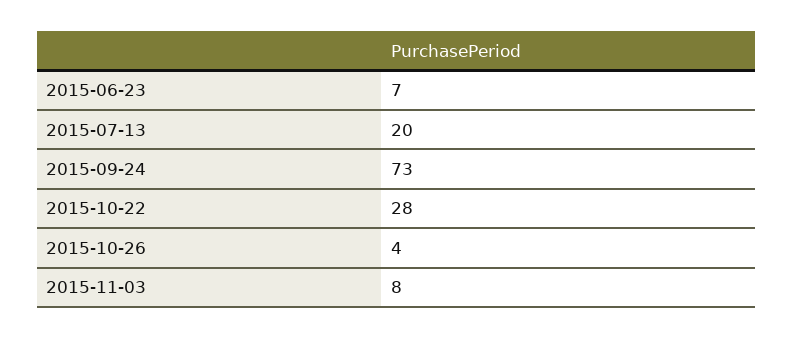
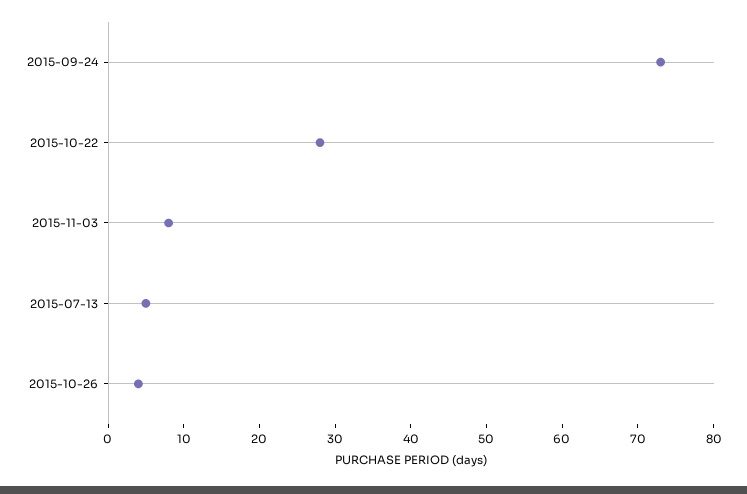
  {
-   "2015-06-23": 7,
-   "2015-07-13": 20,
+   "2015-07-13": 5,
    "2015-09-24": 73,
    "2015-10-22": 28,
    "2015-10-26": 4,
    "2015-11-03": 8
  }

